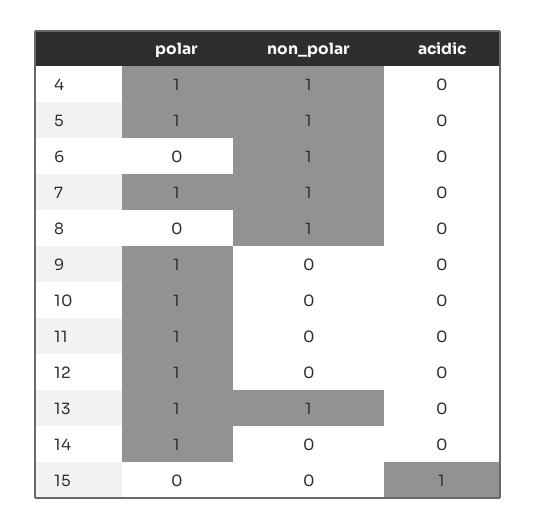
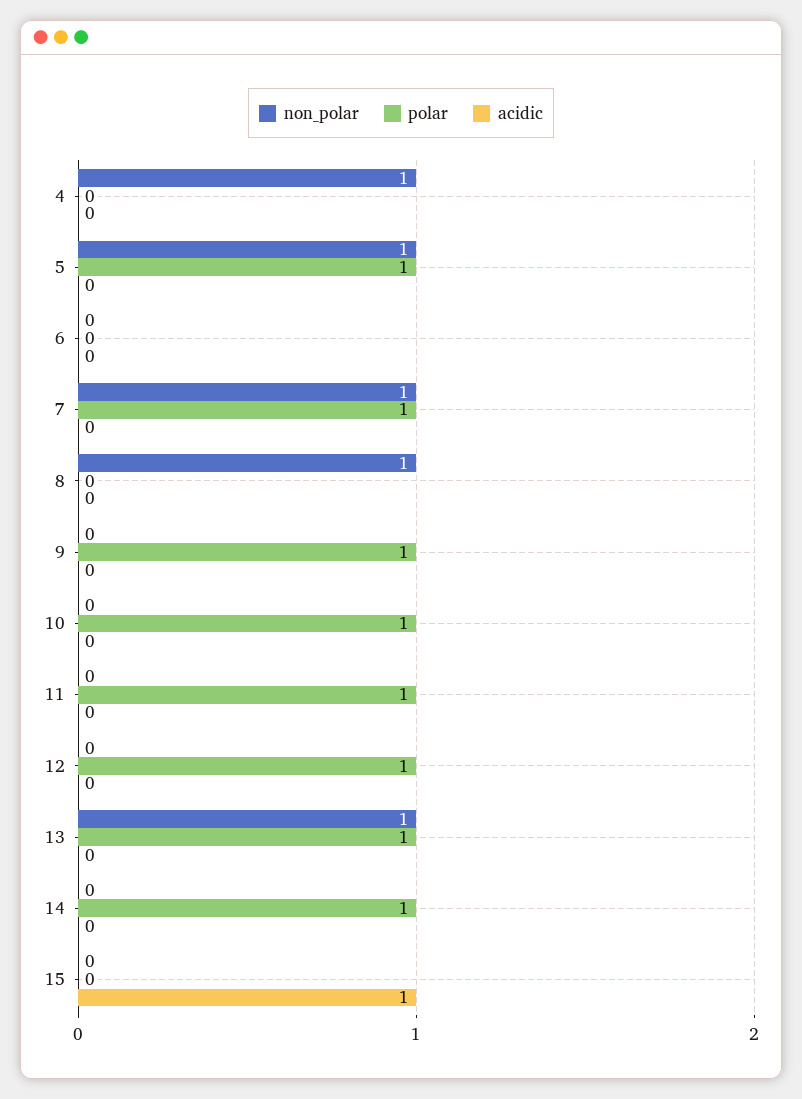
  {
    "polar": {
-     "4": 1,
+     "4": 0,
      "5": 1,
      "6": 0,
      "7": 1,
      "8": 0,
      "9": 1,
      "10": 1,
      "11": 1,
      "12": 1,
      "13": 1,
      "14": 1,
      "15": 0
    },
    "non_polar": {
      "4": 1,
      "5": 1,
-     "6": 1,
+     "6": 0,
      "7": 1,
      "8": 1,
      "9": 0,
      "10": 0,
      "11": 0,
      "12": 0,
      "13": 1,
      "14": 0,
      "15": 0
    },
    "acidic": {
      "4": 0,
      "5": 0,
      "6": 0,
      "7": 0,
      "8": 0,
      "9": 0,
      "10": 0,
      "11": 0,
      "12": 0,
      "13": 0,
      "14": 0,
      "15": 1
    }
  }

